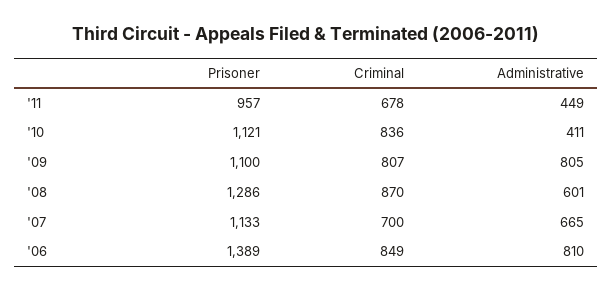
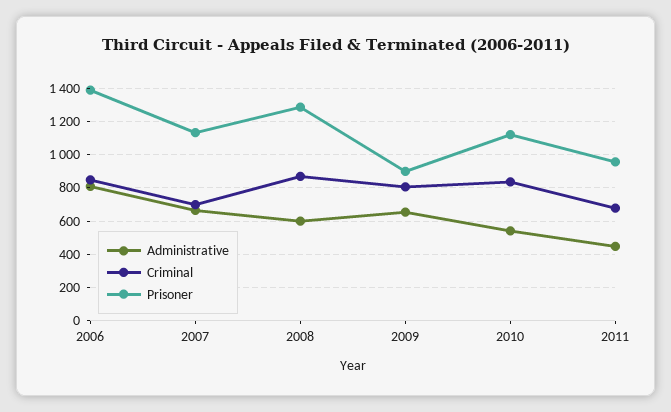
  {
    "Prisoner": {
      "'11": 957,
      "'10": 1121,
-     "'09": 1100,
+     "'09": 900,
      "'08": 1286,
      "'07": 1133,
      "'06": 1389
    },
    "Criminal": {
      "'11": 678,
      "'10": 836,
      "'09": 807,
      "'08": 870,
      "'07": 700,
      "'06": 849
    },
    "Administrative": {
      "'11": 449,
-     "'10": 411,
+     "'10": 550,
-     "'09": 805,
+     "'09": 650,
      "'08": 601,
      "'07": 665,
      "'06": 810
    }
  }

